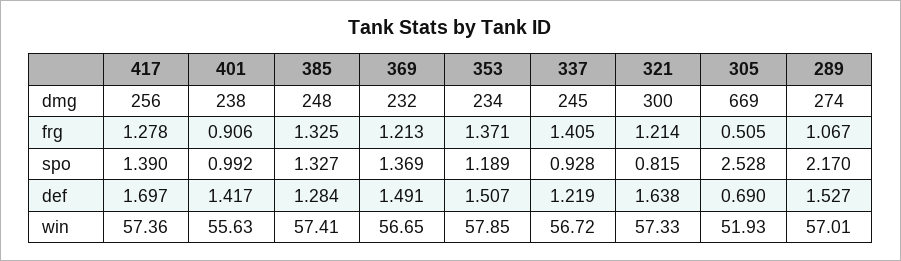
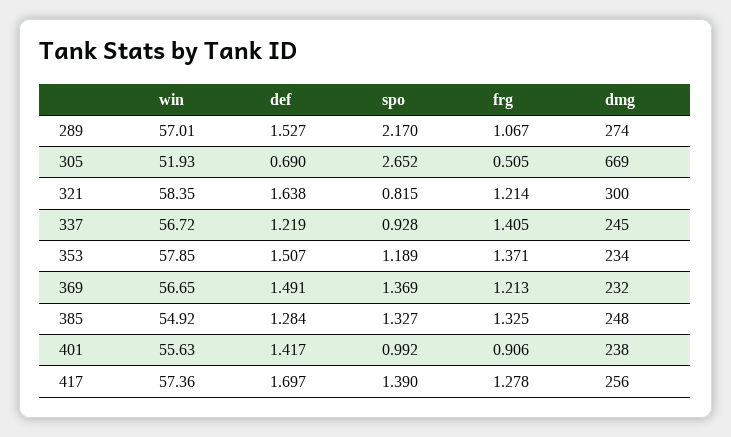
  {
    "417": {
      "dmg": 256,
      "frg": 1.278,
      "spo": 1.39,
      "def": 1.697,
      "win": 57.36
    },
    "401": {
      "dmg": 238,
      "frg": 0.906,
      "spo": 0.992,
      "def": 1.417,
      "win": 55.63
    },
    "385": {
      "dmg": 248,
      "frg": 1.325,
      "spo": 1.327,
      "def": 1.284,
-     "win": 57.41
+     "win": 54.92
    },
    "369": {
      "dmg": 232,
      "frg": 1.213,
      "spo": 1.369,
      "def": 1.491,
      "win": 56.65
    },
    "353": {
      "dmg": 234,
      "frg": 1.371,
      "spo": 1.189,
      "def": 1.507,
      "win": 57.85
    },
    "337": {
      "dmg": 245,
      "frg": 1.405,
      "spo": 0.928,
      "def": 1.219,
      "win": 56.72
    },
    "321": {
      "dmg": 300,
      "frg": 1.214,
      "spo": 0.815,
      "def": 1.638,
-     "win": 57.33
+     "win": 58.35
    },
    "305": {
      "dmg": 669,
      "frg": 0.505,
-     "spo": 2.528,
+     "spo": 2.652,
      "def": 0.69,
      "win": 51.93
    },
    "289": {
      "dmg": 274,
      "frg": 1.067,
      "spo": 2.17,
      "def": 1.527,
      "win": 57.01
    }
  }

